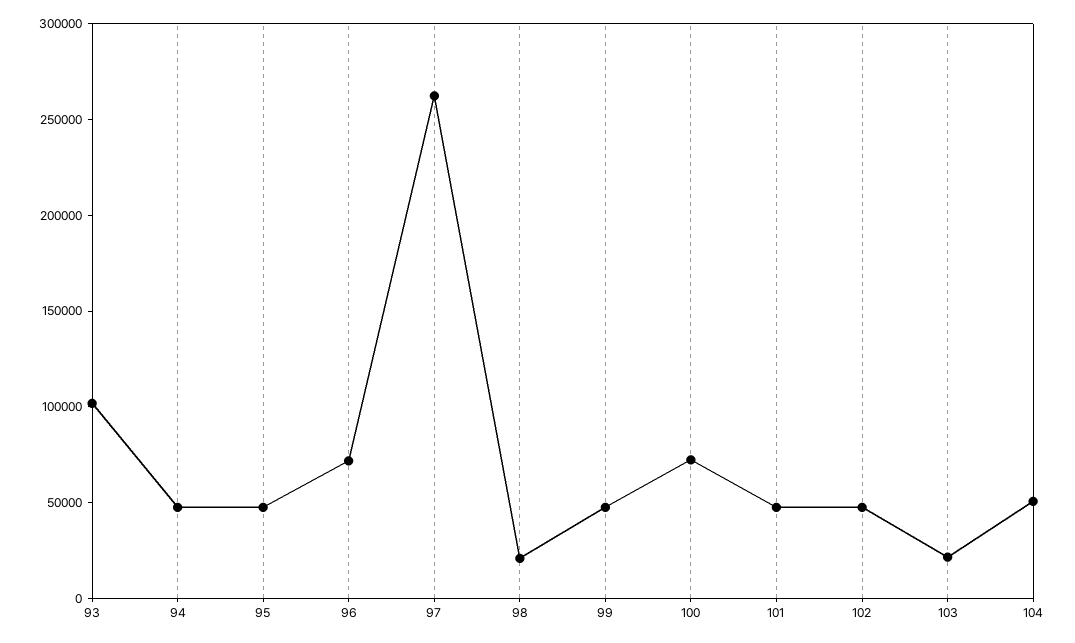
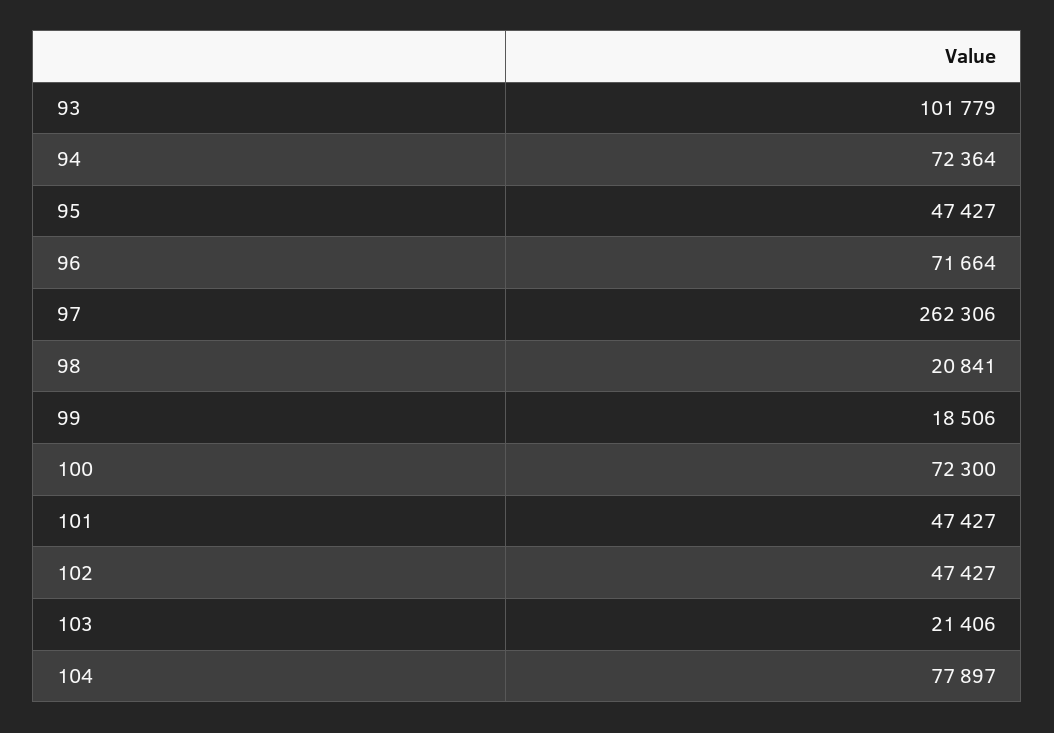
  {
    "93": 101779,
-   "94": 50000,
+   "94": 72364,
    "95": 47427,
    "96": 71664,
    "97": 262306,
    "98": 20841,
-   "99": 50000,
+   "99": 18506,
    "100": 72300,
    "101": 47427,
    "102": 47427,
    "103": 21406,
-   "104": 50000
+   "104": 77897
  }

